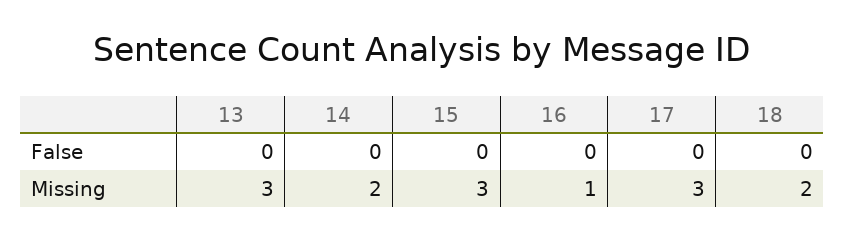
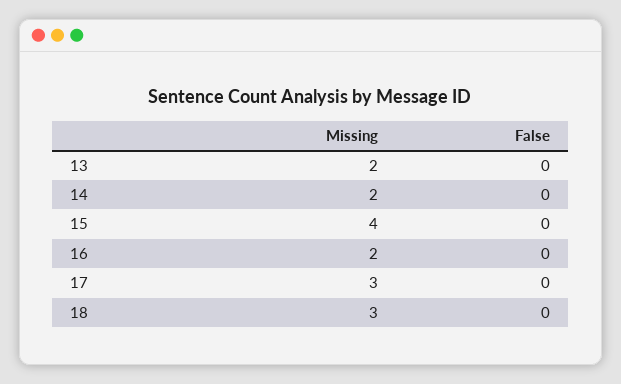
  {
    "13": {
      "False": 0,
-     "Missing": 3
+     "Missing": 2
    },
    "14": {
      "False": 0,
      "Missing": 2
    },
    "15": {
      "False": 0,
-     "Missing": 3
+     "Missing": 4
    },
    "16": {
      "False": 0,
-     "Missing": 1
+     "Missing": 2
    },
    "17": {
      "False": 0,
      "Missing": 3
    },
    "18": {
      "False": 0,
-     "Missing": 2
+     "Missing": 3
    }
  }

